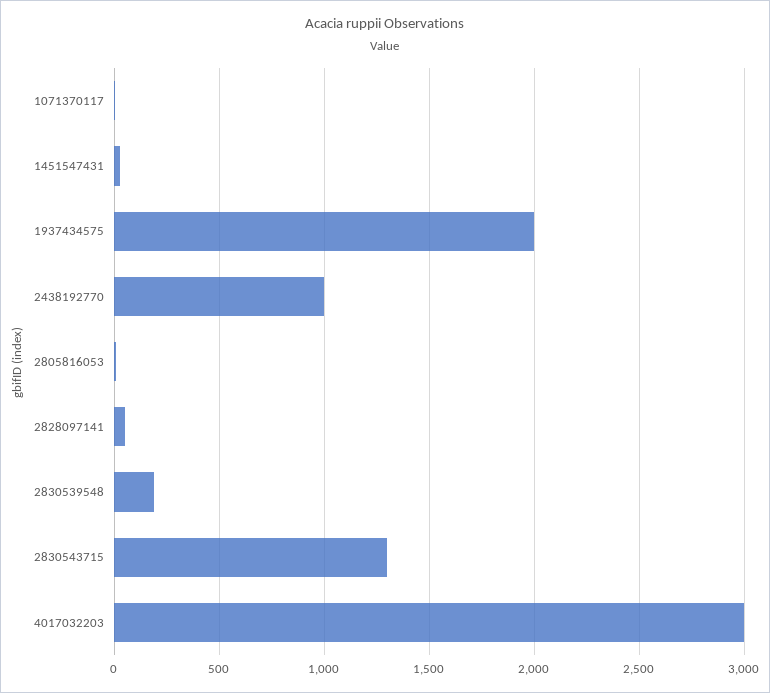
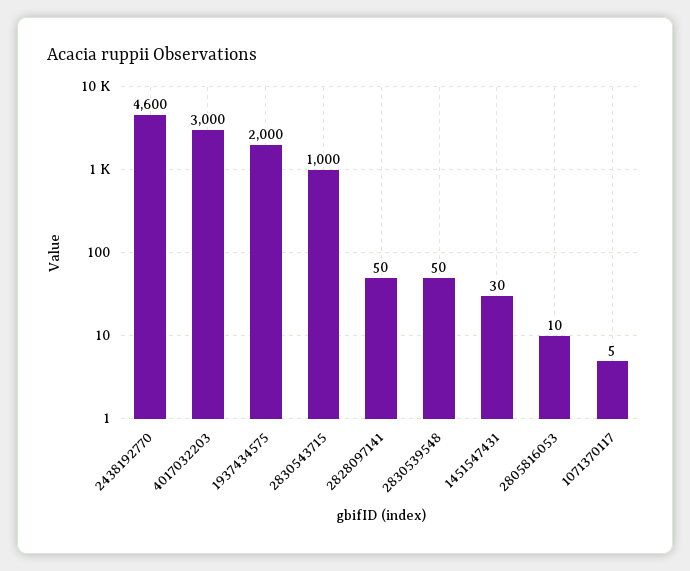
  {
    "1071370117": 5,
    "1451547431": 30,
    "1937434575": 2000,
-   "2438192770": 1000,
+   "2438192770": 4600,
    "2805816053": 10,
    "2828097141": 50,
-   "2830539548": 200,
+   "2830539548": 50,
-   "2830543715": 1300,
+   "2830543715": 1000,
    "4017032203": 3000
  }

